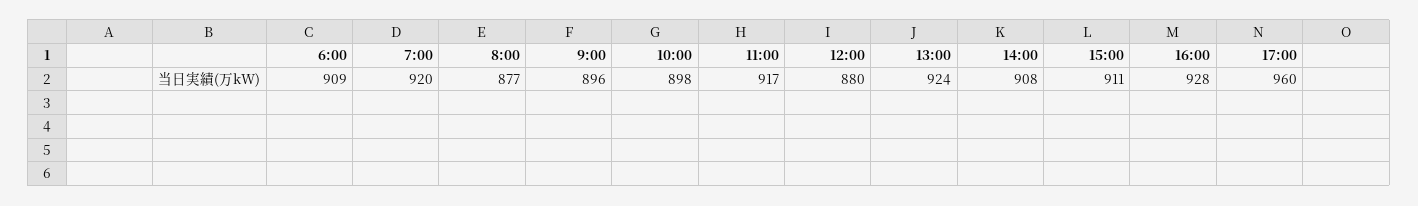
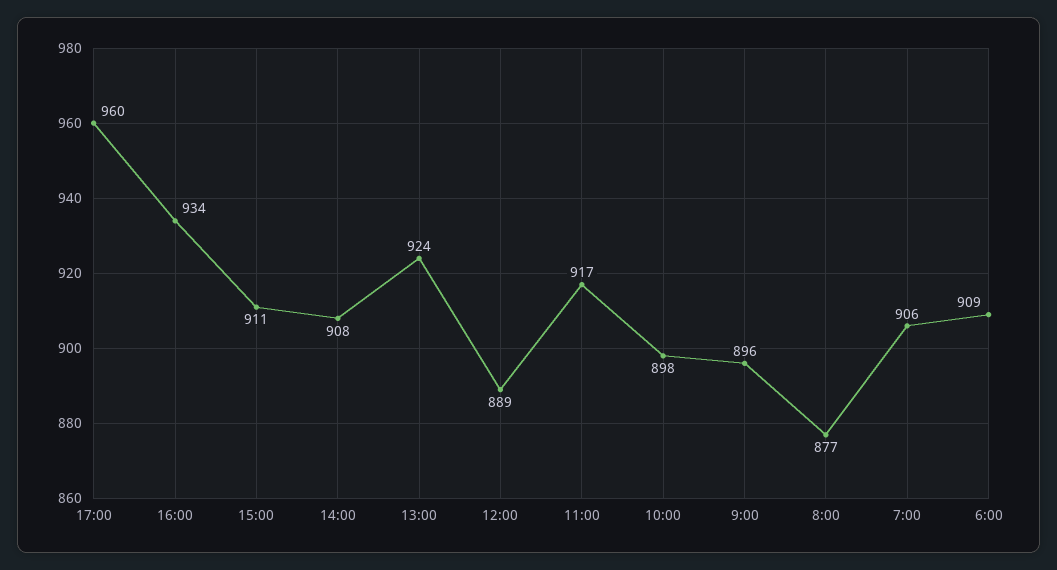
  {
    "6:00": 909,
-   "7:00": 920,
+   "7:00": 906,
    "8:00": 877,
    "9:00": 896,
    "10:00": 898,
    "11:00": 917,
-   "12:00": 880,
+   "12:00": 889,
    "13:00": 924,
    "14:00": 908,
    "15:00": 911,
-   "16:00": 928,
+   "16:00": 934,
    "17:00": 960
  }

